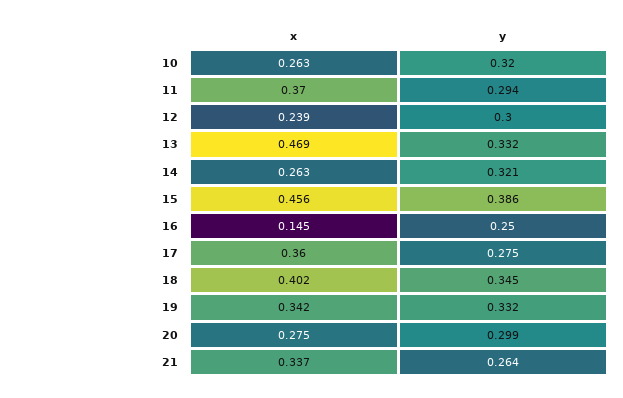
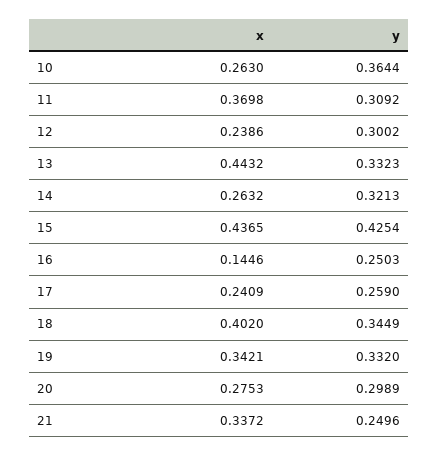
  {
    "x": {
      "10": 0.263,
      "11": 0.3698,
      "12": 0.2386,
-     "13": 0.469,
+     "13": 0.4432,
      "14": 0.2632,
-     "15": 0.456,
+     "15": 0.4365,
      "16": 0.1446,
-     "17": 0.36,
+     "17": 0.2409,
      "18": 0.402,
      "19": 0.3421,
      "20": 0.2753,
      "21": 0.3372
    },
    "y": {
-     "10": 0.32,
+     "10": 0.3644,
-     "11": 0.294,
+     "11": 0.3092,
      "12": 0.3002,
      "13": 0.3323,
      "14": 0.3213,
-     "15": 0.386,
+     "15": 0.4254,
      "16": 0.2503,
-     "17": 0.275,
+     "17": 0.259,
      "18": 0.3449,
      "19": 0.332,
      "20": 0.2989,
-     "21": 0.264
+     "21": 0.2496
    }
  }

